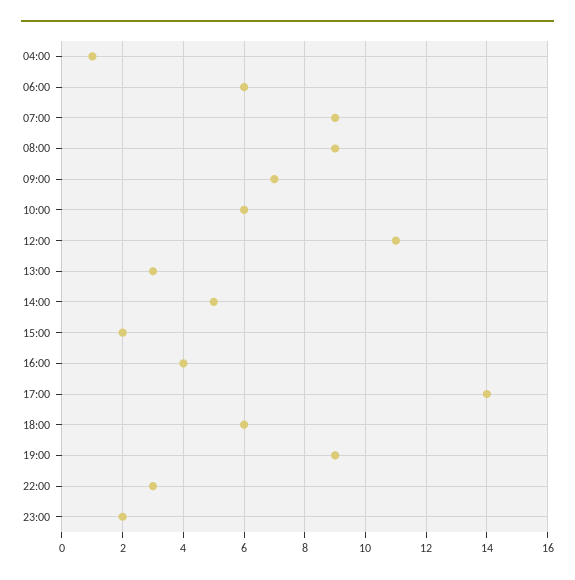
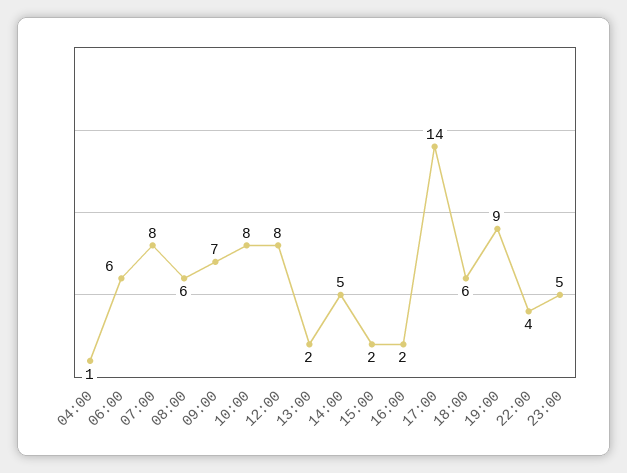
  {
    "04:00": 1,
    "06:00": 6,
-   "07:00": 9,
+   "07:00": 8,
-   "08:00": 9,
+   "08:00": 6,
    "09:00": 7,
-   "10:00": 6,
+   "10:00": 8,
-   "12:00": 11,
+   "12:00": 8,
-   "13:00": 3,
+   "13:00": 2,
    "14:00": 5,
    "15:00": 2,
-   "16:00": 4,
+   "16:00": 2,
    "17:00": 14,
    "18:00": 6,
    "19:00": 9,
-   "22:00": 3,
+   "22:00": 4,
-   "23:00": 2
+   "23:00": 5
  }

